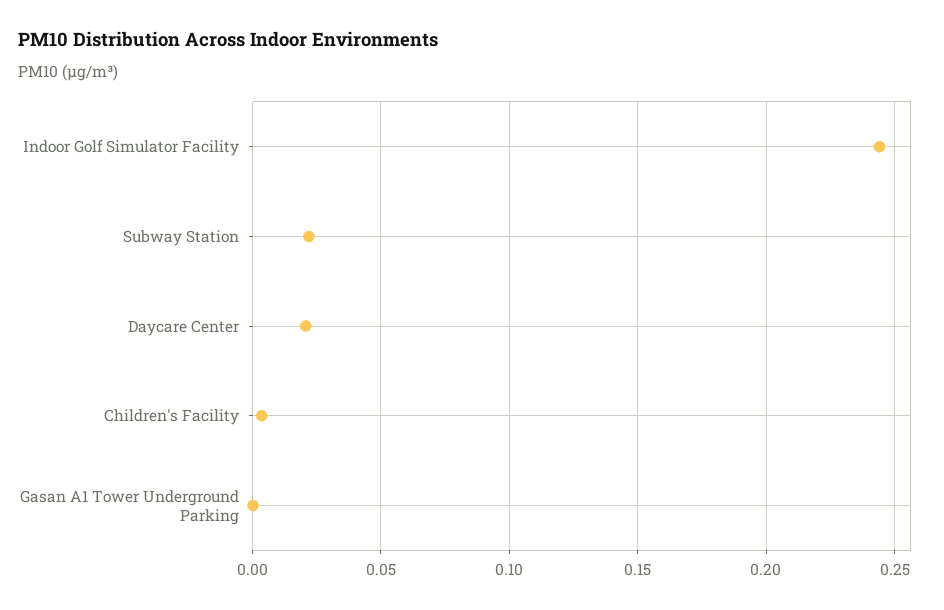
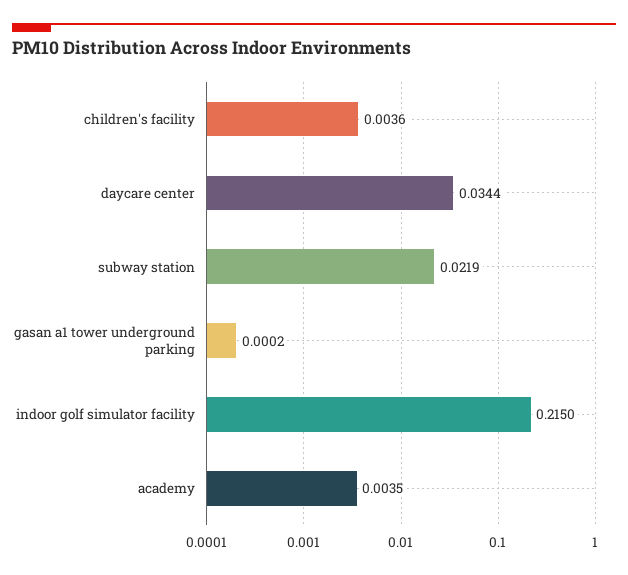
  {
-   "Indoor Golf Simulator Facility": 0.245,
+   "Indoor Golf Simulator Facility": 0.215,
    "Subway Station": 0.0219,
-   "Daycare Center": 0.02,
+   "Daycare Center": 0.0344,
    "Children's Facility": 0.0036,
-   "Gasan A1 Tower Underground Parking": 0.0002
+   "Gasan A1 Tower Underground Parking": 0.0002,
+   "academy": 0.0035
  }

